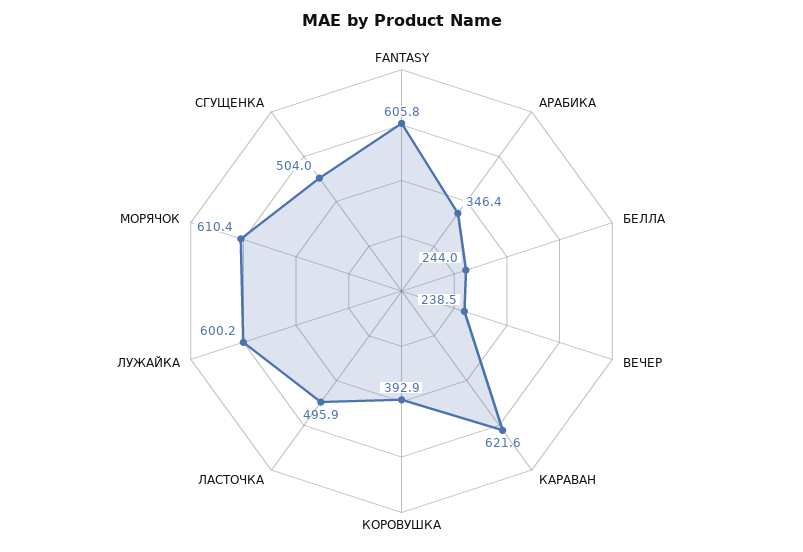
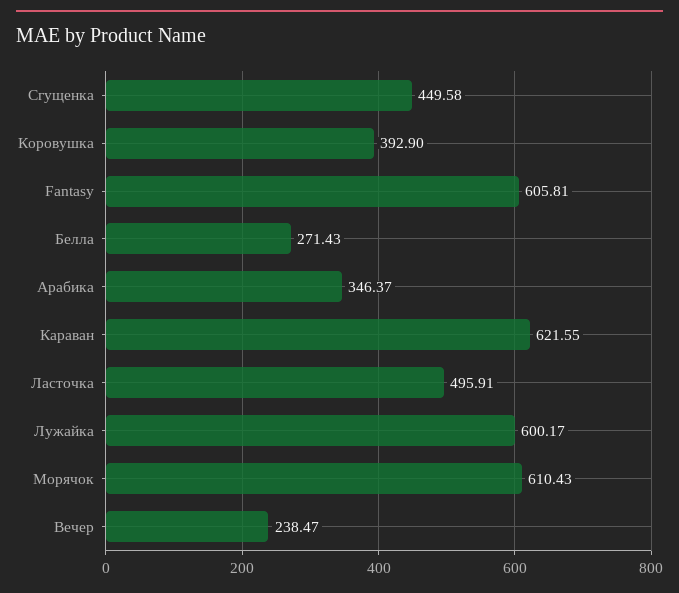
  {
    "FANTASY": 605.81,
    "АРАБИКА": 346.37,
-   "БЕЛЛА": 244,
+   "БЕЛЛА": 271.43,
    "ВЕЧЕР": 238.47,
    "КАРАВАН": 621.55,
    "КОРОВУШКА": 392.9,
    "ЛАСТОЧКА": 495.91,
    "ЛУЖАЙКА": 600.17,
    "МОРЯЧОК": 610.43,
-   "СГУЩЕНКА": 504
+   "СГУЩЕНКА": 449.58
  }

